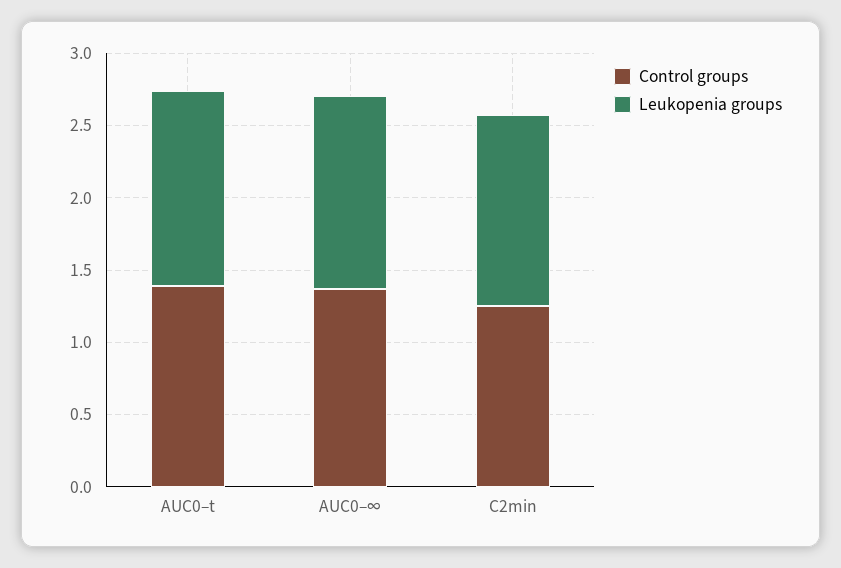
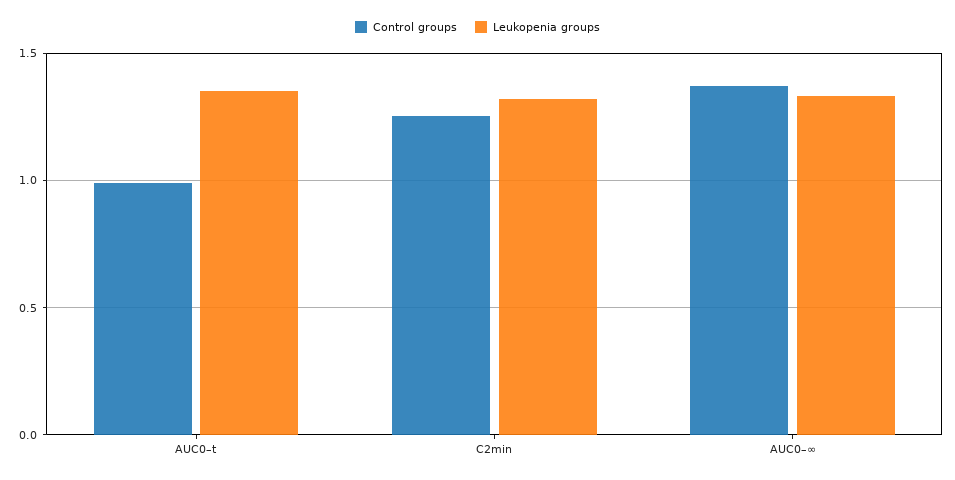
  {
    "Control groups": {
-     "AUC0–t": 1.4,
+     "AUC0–t": 1,
      "AUC0–∞": 1.35,
      "C2min": 1.25
    },
    "Leukopenia groups": {
      "AUC0–t": 1.35,
      "AUC0–∞": 1.35,
      "C2min": 1.3
    }
  }

